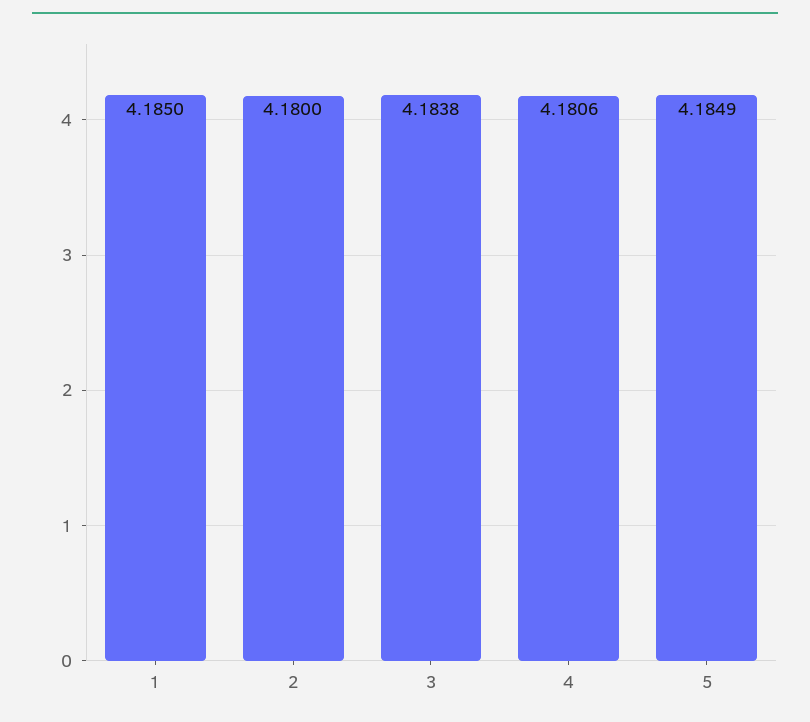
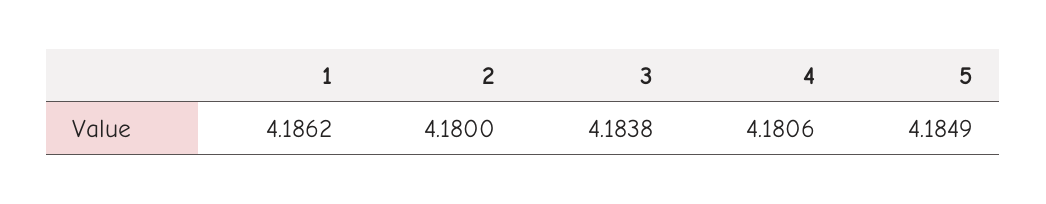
  {
-   "1": 4.185,
+   "1": 4.1862,
    "2": 4.18,
    "3": 4.1838,
    "4": 4.1806,
    "5": 4.1849
  }

